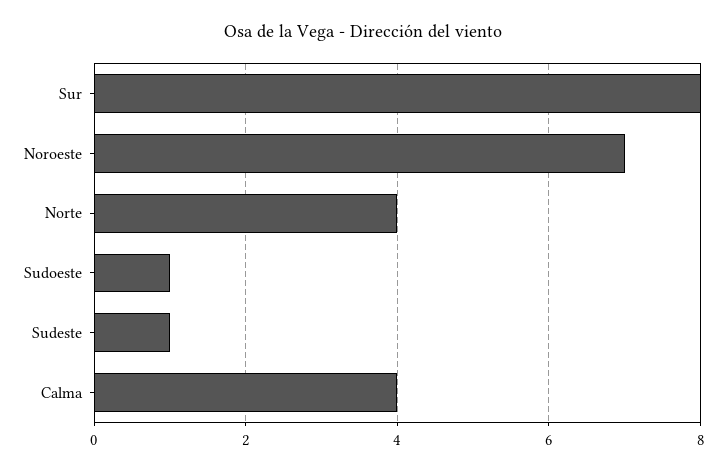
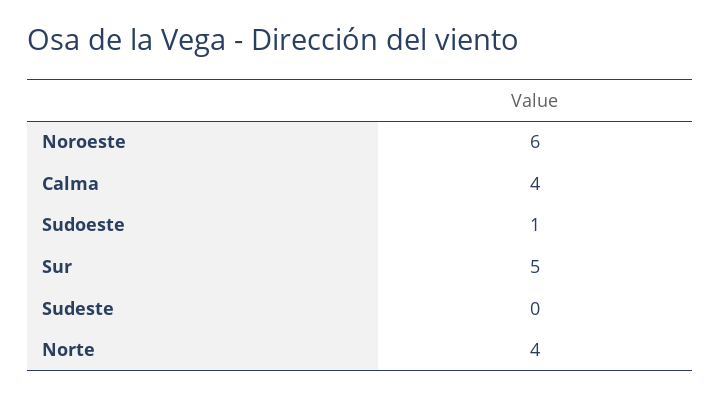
  {
-   "Sur": 8,
+   "Sur": 5,
-   "Noroeste": 7,
+   "Noroeste": 6,
    "Norte": 4,
    "Sudoeste": 1,
-   "Sudeste": 1,
+   "Sudeste": 0,
    "Calma": 4
  }

